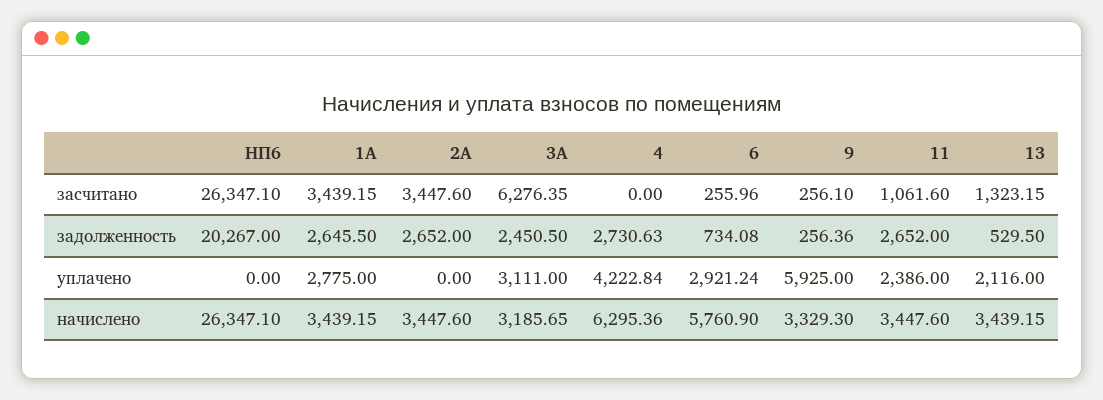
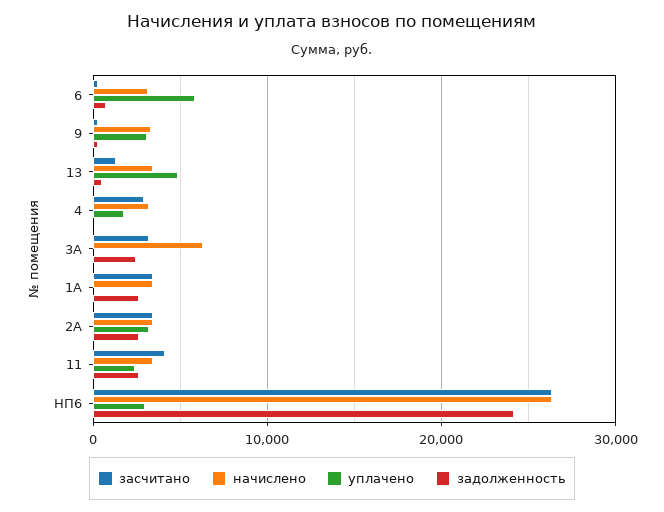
  {
    "засчитано": {
      "НП6": 26347.1,
      "1А": 3439.15,
      "2А": 3447.6,
-     "3А": 6276.35,
+     "3А": 3000,
-     "4": 0,
+     "4": 3000,
      "6": 255.96,
      "9": 256.1,
-     "11": 1061.6,
+     "11": 4000,
      "13": 1323.15
    },
    "задолженность": {
-     "НП6": 20267,
+     "НП6": 24000,
      "1А": 2645.5,
      "2А": 2652,
      "3А": 2450.5,
-     "4": 2730.63,
+     "4": 0,
      "6": 734.08,
      "9": 256.36,
      "11": 2652,
      "13": 529.5
    },
    "уплачено": {
-     "НП6": 0,
+     "НП6": 3000,
-     "1А": 2775,
+     "1А": 0,
-     "2А": 0,
+     "2А": 3000,
-     "3А": 3111,
+     "3А": 0,
-     "4": 4222.84,
+     "4": 2000,
-     "6": 2921.24,
+     "6": 6000,
-     "9": 5925,
+     "9": 3000,
      "11": 2386,
-     "13": 2116
+     "13": 5000
    },
    "начислено": {
      "НП6": 26347.1,
      "1А": 3439.15,
      "2А": 3447.6,
-     "3А": 3185.65,
+     "3А": 6000,
-     "4": 6295.36,
+     "4": 3000,
-     "6": 5760.9,
+     "6": 3000,
      "9": 3329.3,
      "11": 3447.6,
      "13": 3439.15
    }
  }

